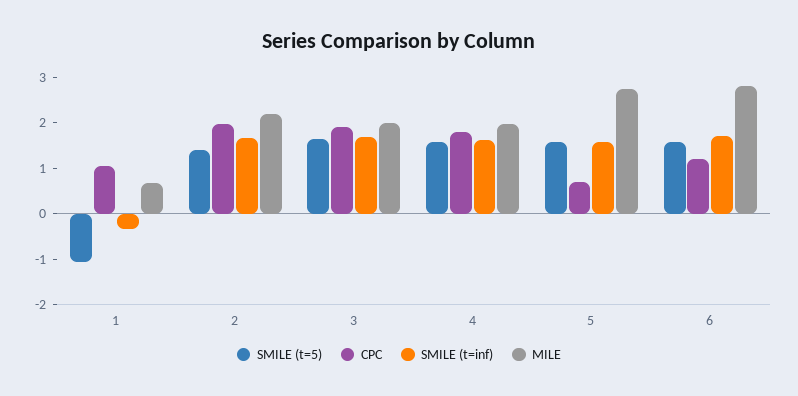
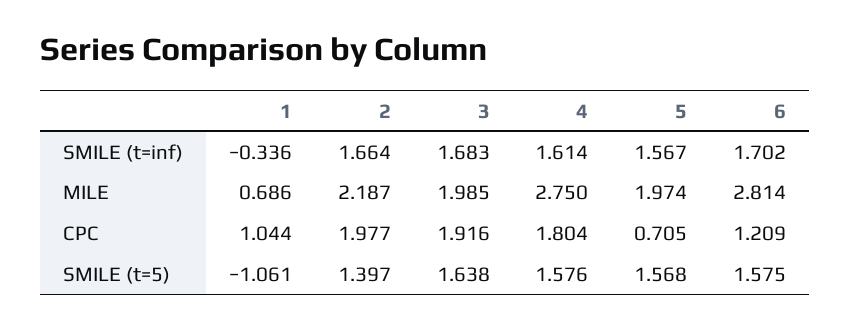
  {
    "SMILE (t=5)": {
      "1": -1.061,
      "2": 1.397,
      "3": 1.638,
      "4": 1.576,
      "5": 1.568,
      "6": 1.575
    },
    "CPC": {
      "1": 1.044,
      "2": 1.977,
      "3": 1.916,
      "4": 1.804,
      "5": 0.705,
      "6": 1.209
    },
    "SMILE (t=inf)": {
      "1": -0.336,
      "2": 1.664,
      "3": 1.683,
      "4": 1.614,
      "5": 1.567,
      "6": 1.702
    },
    "MILE": {
      "1": 0.686,
      "2": 2.187,
      "3": 1.985,
-     "4": 2,
+     "4": 2.75,
-     "5": 2.8,
+     "5": 1.974,
      "6": 2.814
    }
  }

